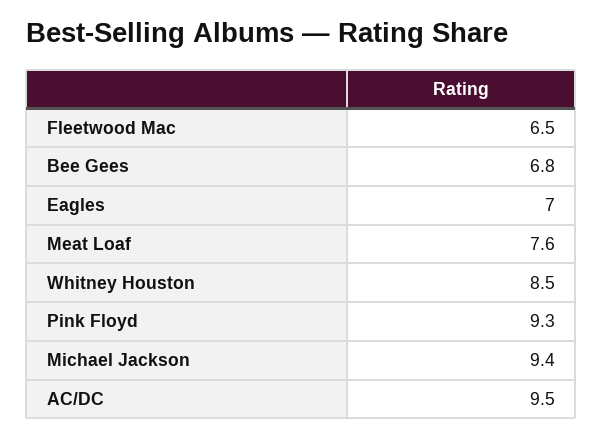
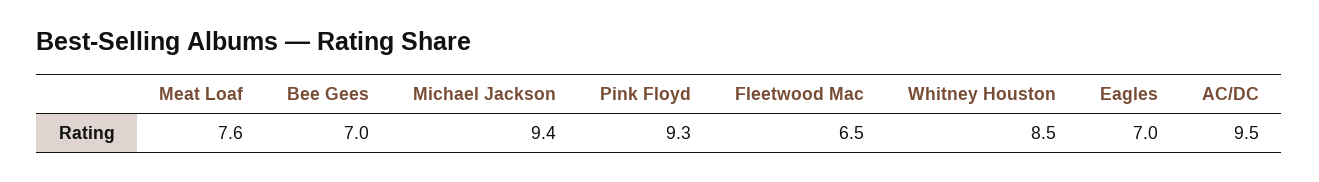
  {
    "Fleetwood Mac": 6.5,
-   "Bee Gees": 6.8,
+   "Bee Gees": 7,
    "Eagles": 7,
    "Meat Loaf": 7.6,
    "Whitney Houston": 8.5,
    "Pink Floyd": 9.3,
    "Michael Jackson": 9.4,
    "AC/DC": 9.5
  }

